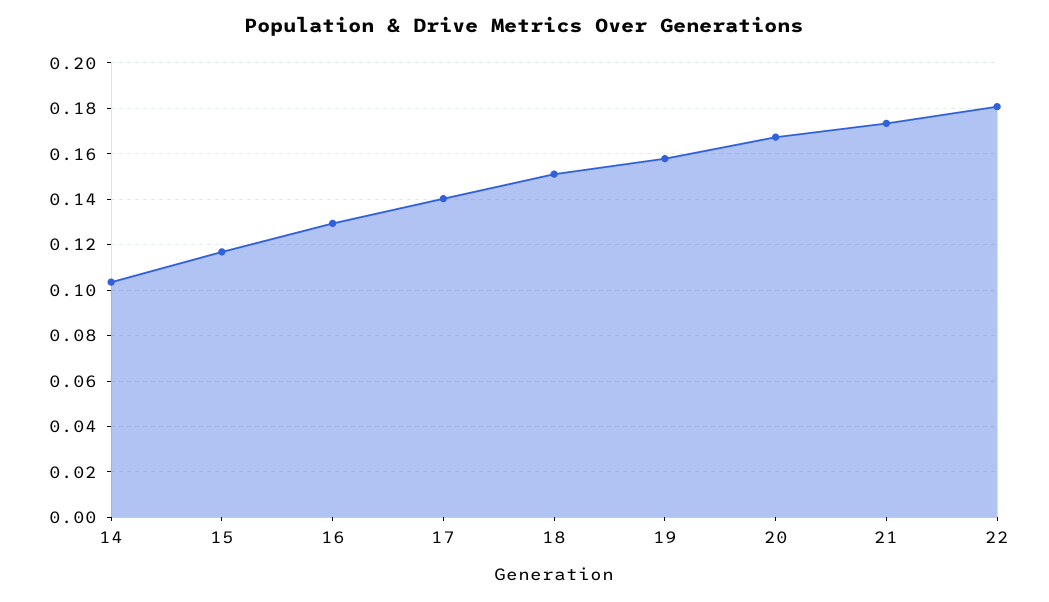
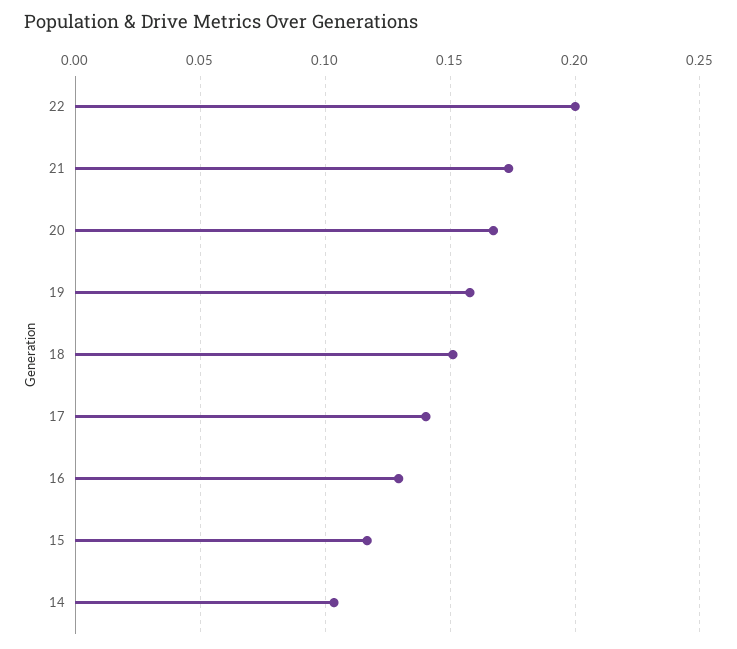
  {
    "14": 0.105,
    "15": 0.115,
    "16": 0.13,
    "17": 0.14,
    "18": 0.15,
    "19": 0.16,
    "20": 0.165,
    "21": 0.175,
-   "22": 0.18
+   "22": 0.2
  }

